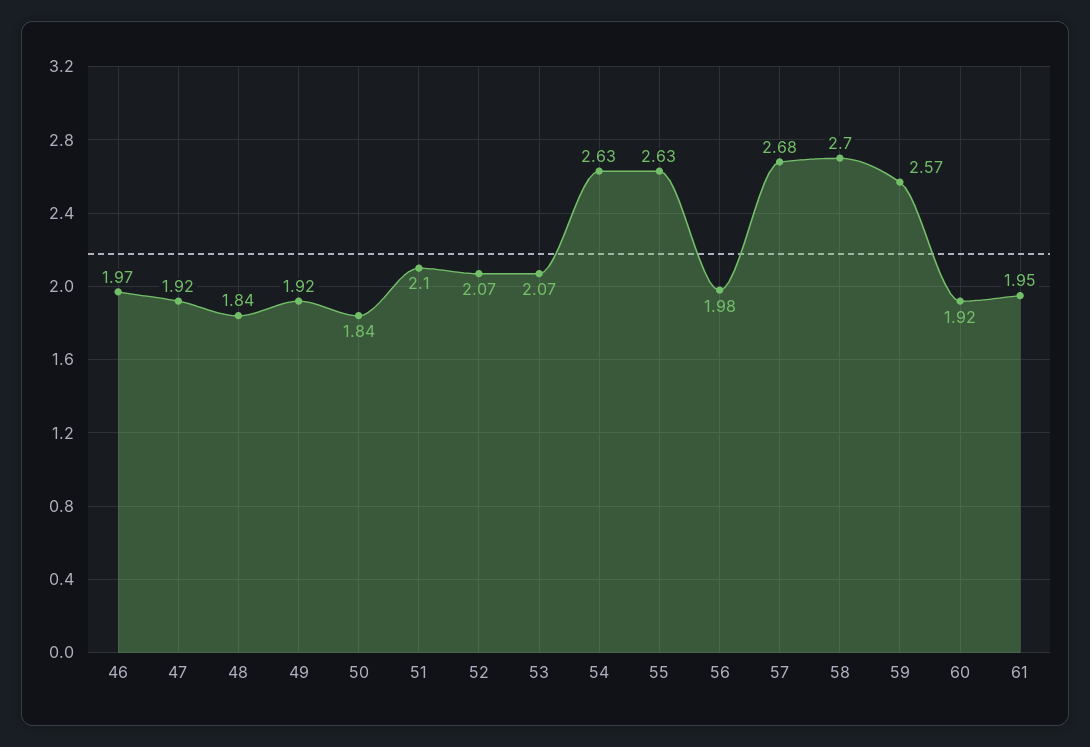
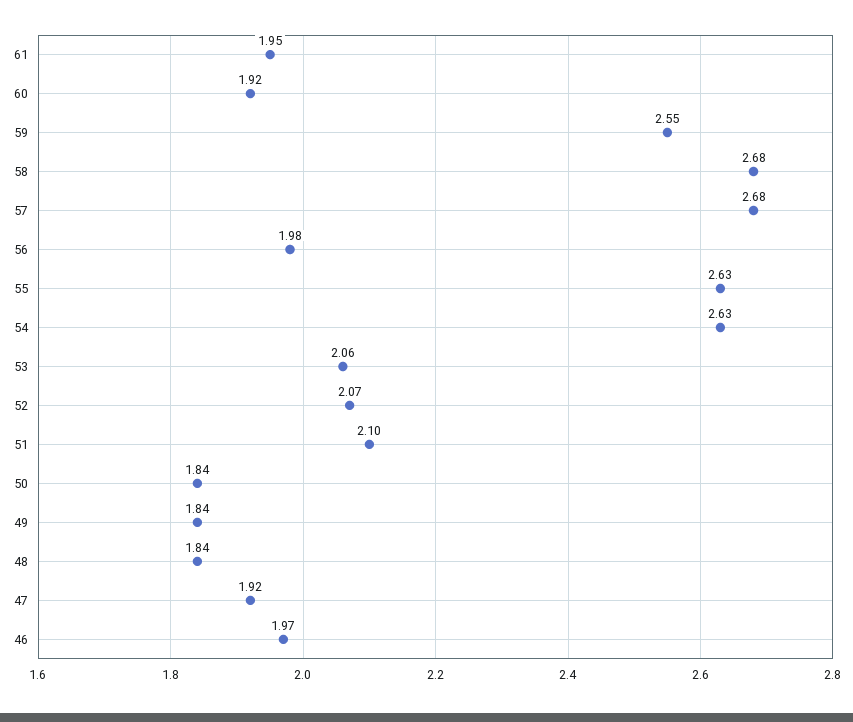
  {
    "46": 1.97,
    "47": 1.92,
    "48": 1.84,
-   "49": 1.92,
+   "49": 1.84,
    "50": 1.84,
    "51": 2.1,
    "52": 2.07,
-   "53": 2.07,
+   "53": 2.06,
    "54": 2.63,
    "55": 2.63,
    "56": 1.98,
    "57": 2.68,
-   "58": 2.7,
+   "58": 2.68,
-   "59": 2.57,
+   "59": 2.55,
    "60": 1.92,
    "61": 1.95
  }

